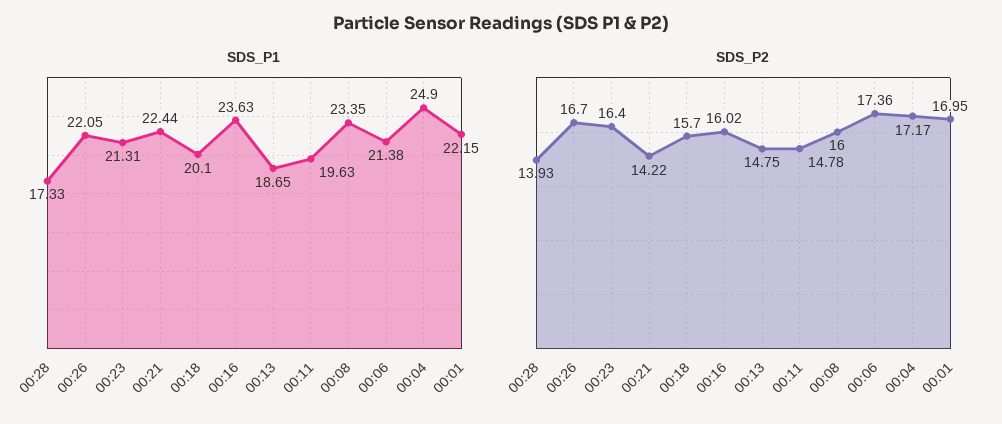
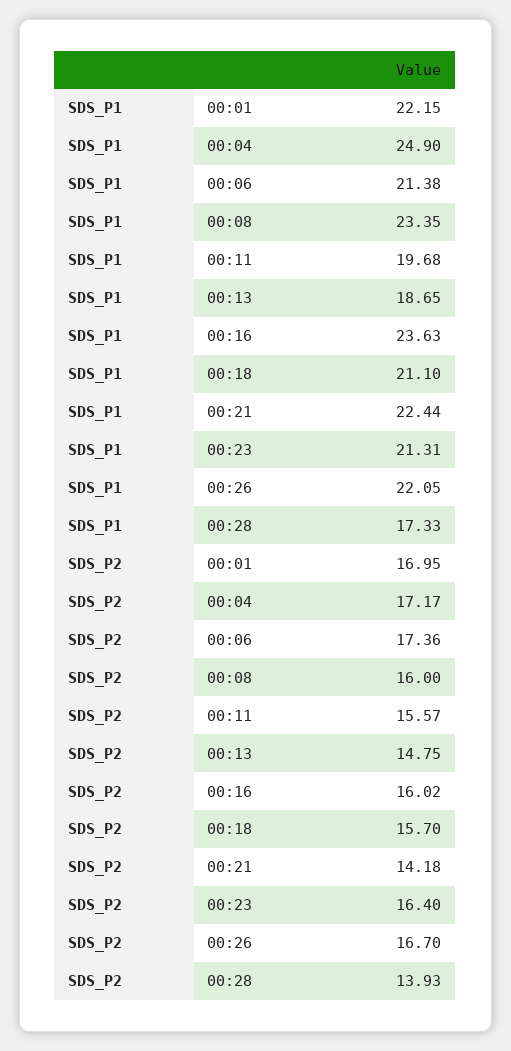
  {
    "SDS_P1": {
      "00:28": 17.33,
      "00:26": 22.05,
      "00:23": 21.31,
      "00:21": 22.44,
-     "00:18": 20.1,
+     "00:18": 21.1,
      "00:16": 23.63,
      "00:13": 18.65,
-     "00:11": 19.63,
+     "00:11": 19.68,
      "00:08": 23.35,
      "00:06": 21.38,
      "00:04": 24.9,
      "00:01": 22.15
    },
    "SDS_P2": {
      "00:28": 13.93,
      "00:26": 16.7,
      "00:23": 16.4,
-     "00:21": 14.22,
+     "00:21": 14.18,
      "00:18": 15.7,
      "00:16": 16.02,
      "00:13": 14.75,
-     "00:11": 14.78,
+     "00:11": 15.57,
      "00:08": 16,
      "00:06": 17.36,
      "00:04": 17.17,
      "00:01": 16.95
    }
  }

